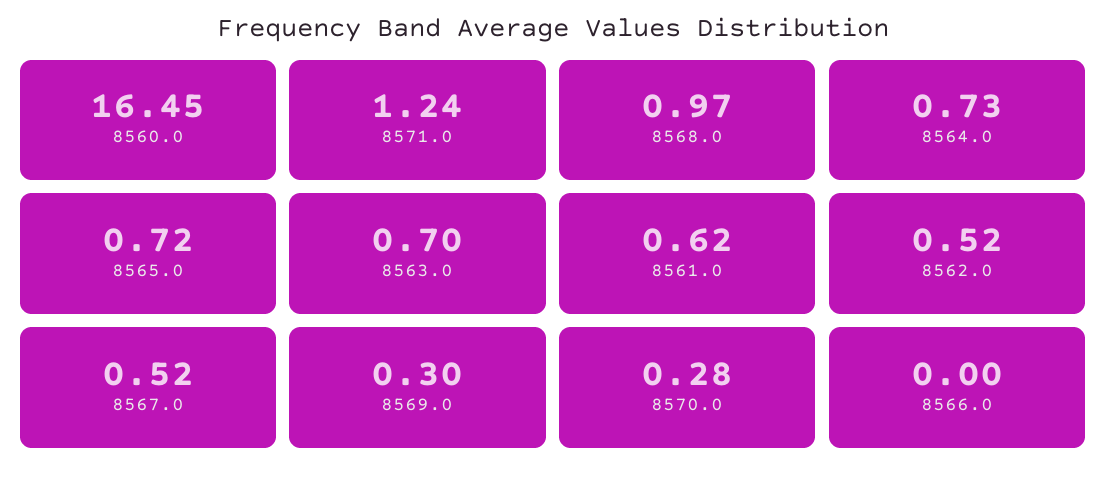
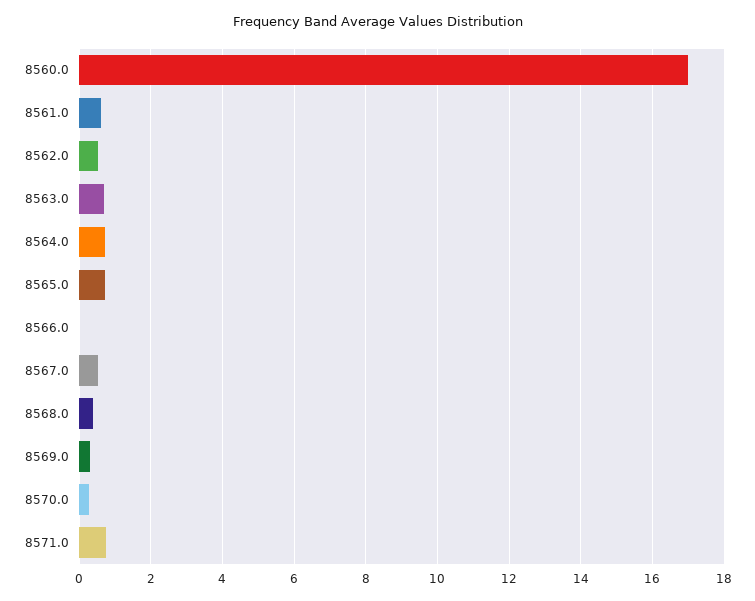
  {
-   "8560.0": 16.45,
+   "8560.0": 17,
-   "8571.0": 1.24,
+   "8571.0": 0.8,
-   "8568.0": 0.97,
+   "8568.0": 0.4,
    "8564.0": 0.73,
    "8565.0": 0.72,
    "8563.0": 0.7,
    "8561.0": 0.62,
    "8562.0": 0.52,
    "8567.0": 0.52,
    "8569.0": 0.3,
    "8570.0": 0.28,
    "8566.0": 0
  }

